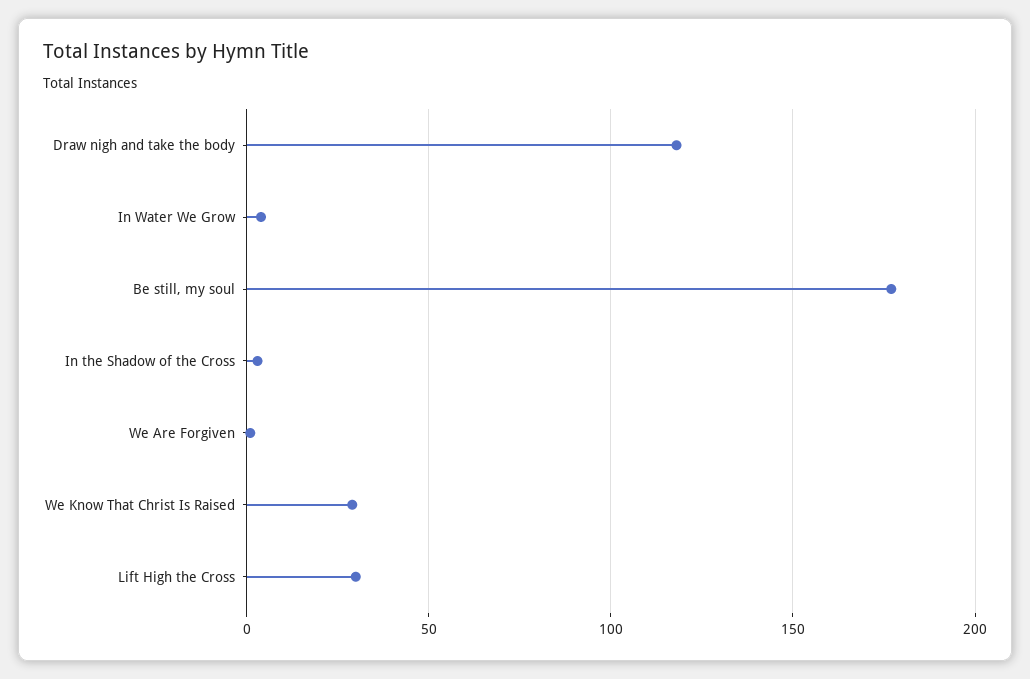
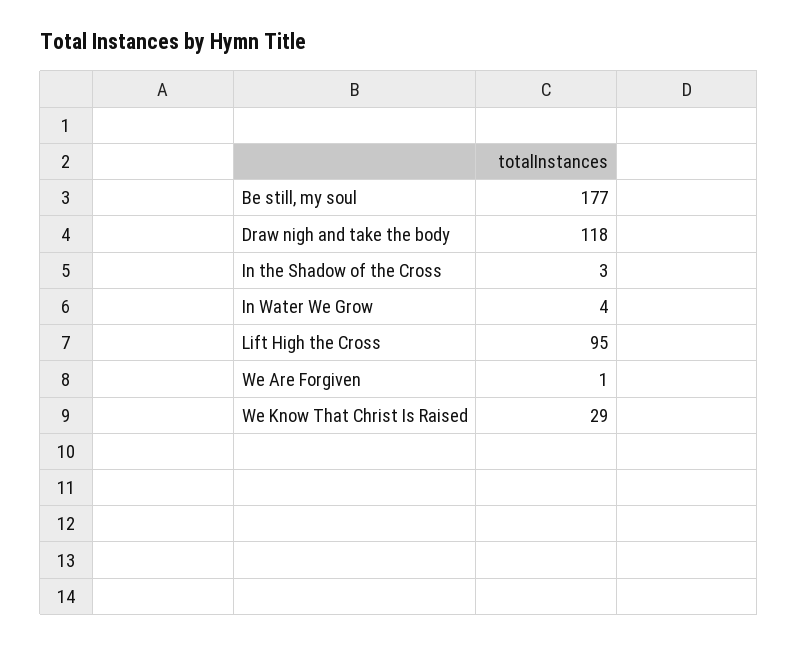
  {
    "Draw nigh and take the body": 118,
    "In Water We Grow": 4,
    "Be still, my soul": 177,
    "In the Shadow of the Cross": 3,
    "We Are Forgiven": 1,
    "We Know That Christ Is Raised": 29,
-   "Lift High the Cross": 30
+   "Lift High the Cross": 95
  }

